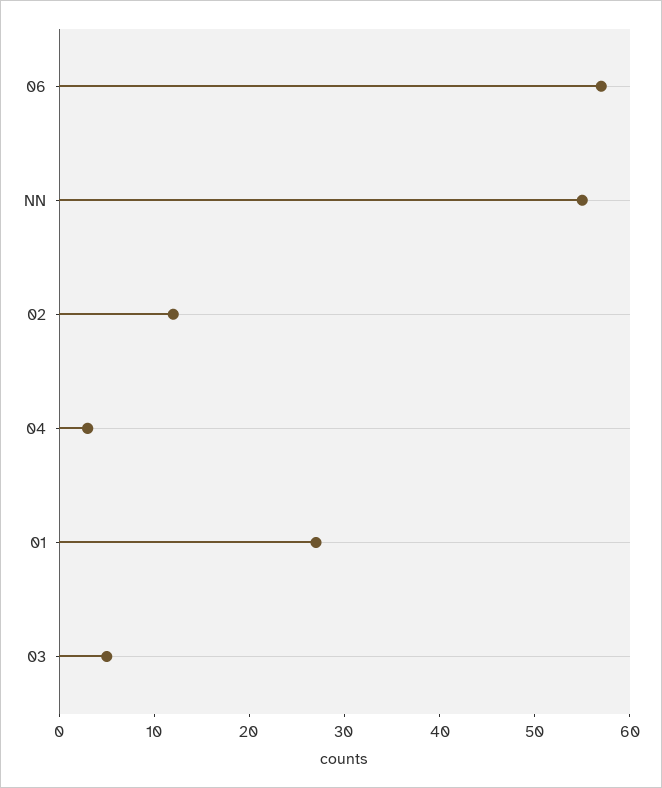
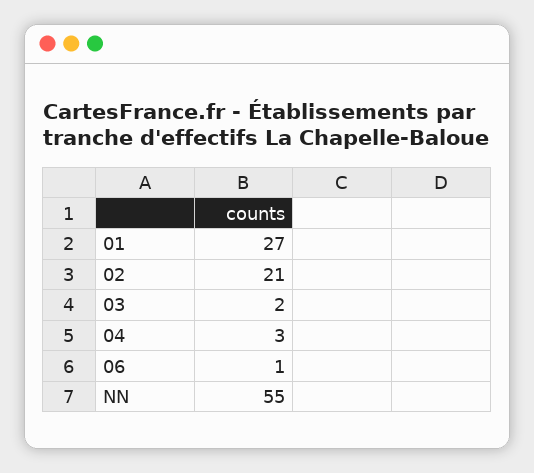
  {
-   "06": 57,
+   "06": 1,
    "NN": 55,
-   "02": 12,
+   "02": 21,
    "04": 3,
    "01": 27,
-   "03": 5
+   "03": 2
  }

